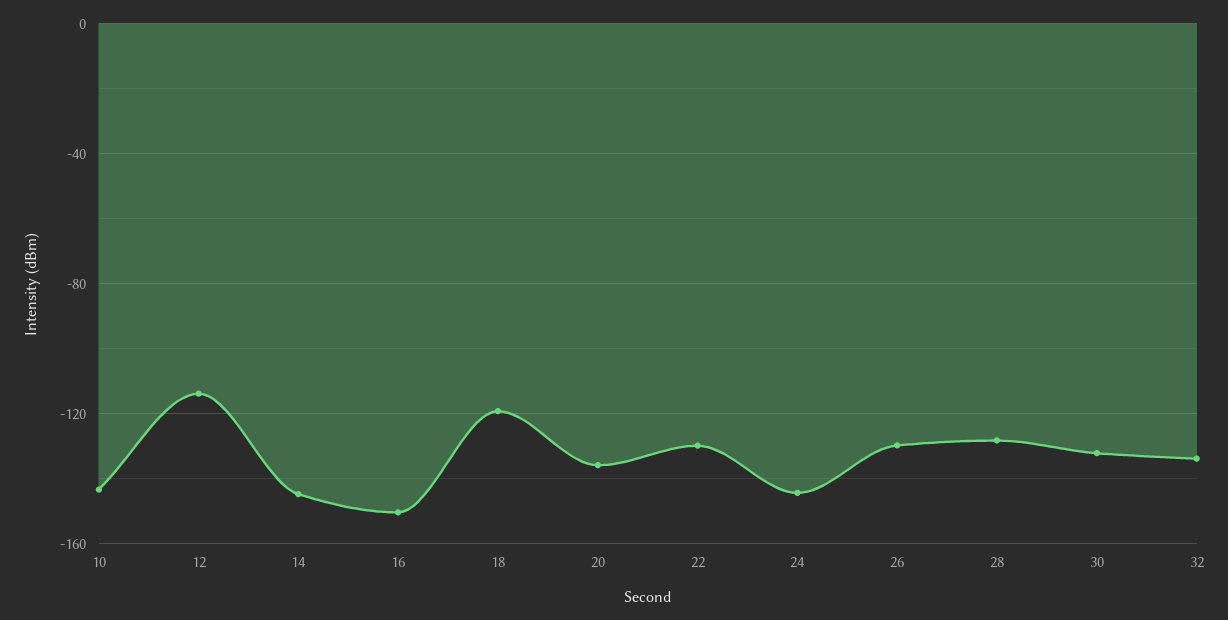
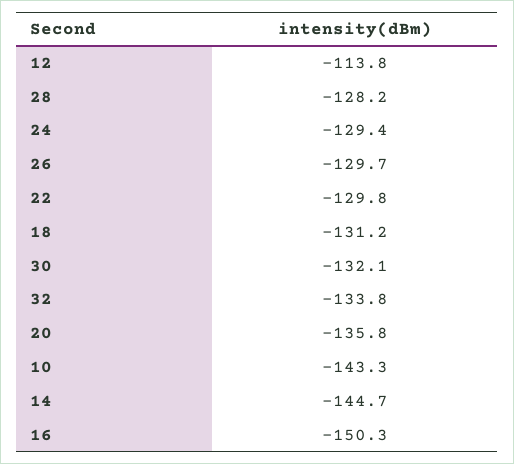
  {
    "10": -143.3,
    "12": -113.8,
    "14": -144.7,
    "16": -150.3,
-   "18": -120,
+   "18": -131.2,
    "20": -135.8,
    "22": -129.8,
-   "24": -145,
+   "24": -129.4,
    "26": -129.7,
    "28": -128.2,
    "30": -132.1,
    "32": -133.8
  }

